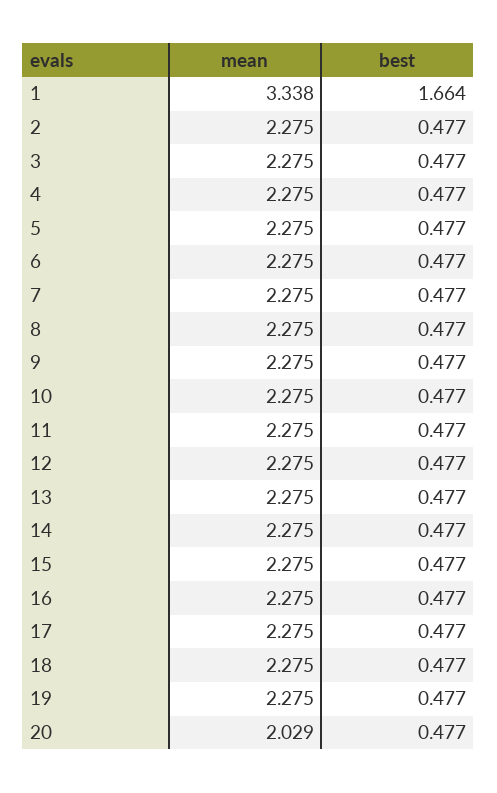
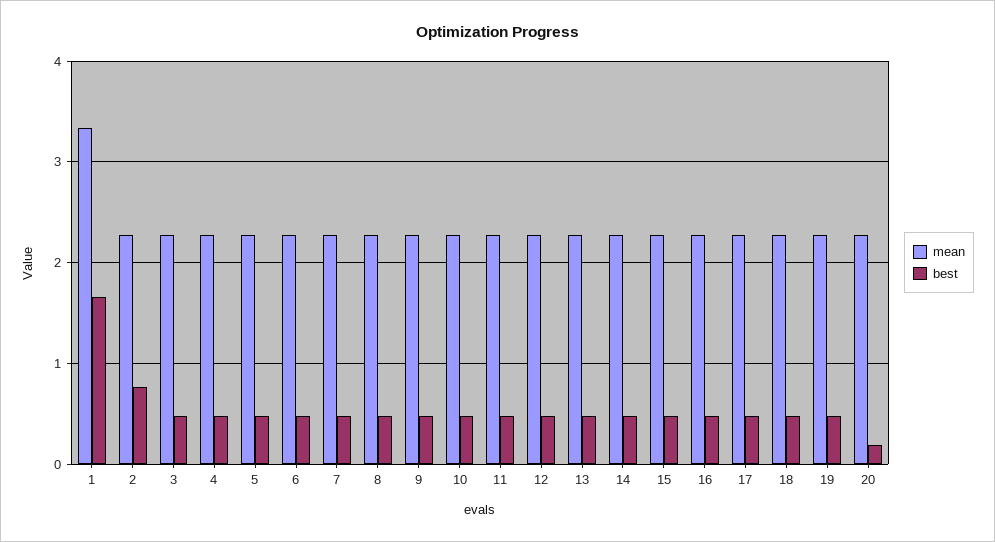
  {
    "mean": {
      "1": 3.338,
      "2": 2.275,
      "3": 2.275,
      "4": 2.275,
      "5": 2.275,
      "6": 2.275,
      "7": 2.275,
      "8": 2.275,
      "9": 2.275,
      "10": 2.275,
      "11": 2.275,
      "12": 2.275,
      "13": 2.275,
      "14": 2.275,
      "15": 2.275,
      "16": 2.275,
      "17": 2.275,
      "18": 2.275,
      "19": 2.275,
-     "20": 2.029
+     "20": 2.3
    },
    "best": {
      "1": 1.664,
-     "2": 0.477,
+     "2": 0.8,
      "3": 0.477,
      "4": 0.477,
      "5": 0.477,
      "6": 0.477,
      "7": 0.477,
      "8": 0.477,
      "9": 0.477,
      "10": 0.477,
      "11": 0.477,
      "12": 0.477,
      "13": 0.477,
      "14": 0.477,
      "15": 0.477,
      "16": 0.477,
      "17": 0.477,
      "18": 0.477,
      "19": 0.477,
-     "20": 0.477
+     "20": 0.2
    }
  }

